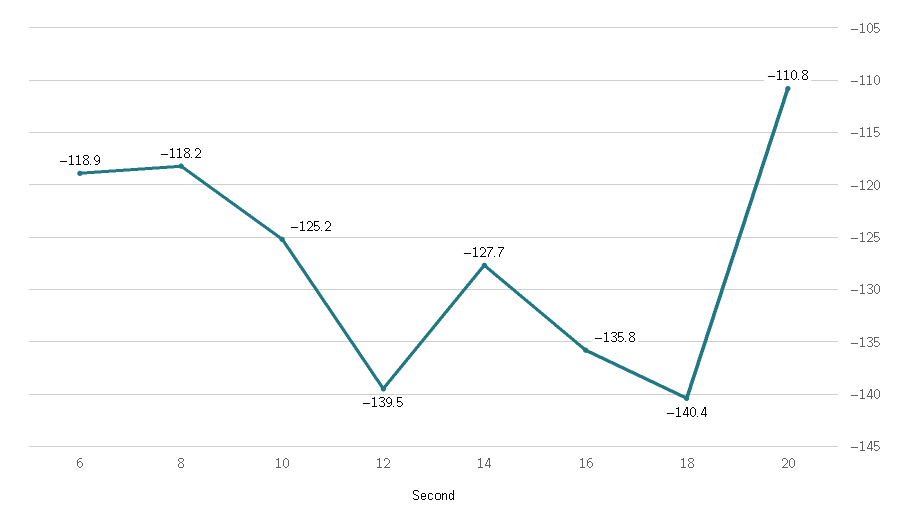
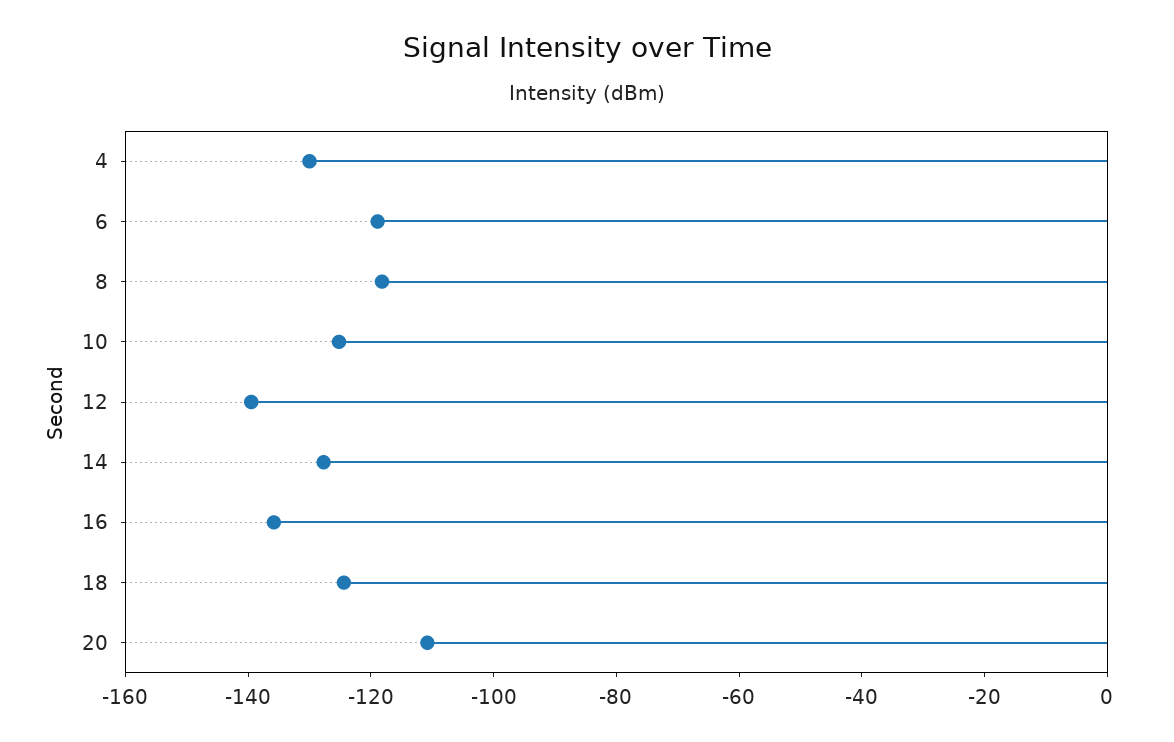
  {
    "6": -118.9,
    "8": -118.2,
    "10": -125.2,
    "12": -139.5,
    "14": -127.7,
    "16": -135.8,
-   "18": -140.4,
+   "18": -125,
-   "20": -110.8
+   "20": -110.8,
+   "4": -130
  }

